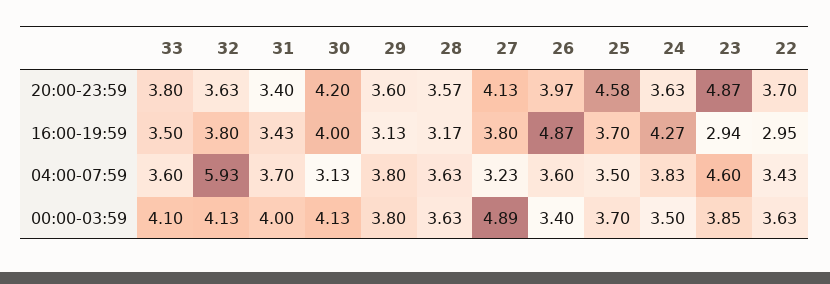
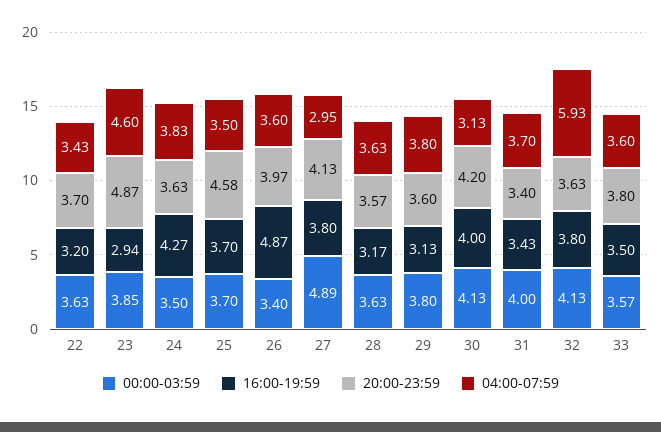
  {
    "20:00-23:59": {
      "33": 3.8,
      "32": 3.63,
      "31": 3.4,
      "30": 4.2,
      "29": 3.6,
      "28": 3.57,
      "27": 4.13,
      "26": 3.97,
      "25": 4.58,
      "24": 3.63,
      "23": 4.87,
      "22": 3.7
    },
    "16:00-19:59": {
      "33": 3.5,
      "32": 3.8,
      "31": 3.43,
      "30": 4,
      "29": 3.13,
      "28": 3.17,
      "27": 3.8,
      "26": 4.87,
      "25": 3.7,
      "24": 4.27,
      "23": 2.94,
-     "22": 2.95
+     "22": 3.2
    },
    "04:00-07:59": {
      "33": 3.6,
      "32": 5.93,
      "31": 3.7,
      "30": 3.13,
      "29": 3.8,
      "28": 3.63,
-     "27": 3.23,
+     "27": 2.95,
      "26": 3.6,
      "25": 3.5,
      "24": 3.83,
      "23": 4.6,
      "22": 3.43
    },
    "00:00-03:59": {
-     "33": 4.1,
+     "33": 3.57,
      "32": 4.13,
      "31": 4,
      "30": 4.13,
      "29": 3.8,
      "28": 3.63,
      "27": 4.89,
      "26": 3.4,
      "25": 3.7,
      "24": 3.5,
      "23": 3.85,
      "22": 3.63
    }
  }

